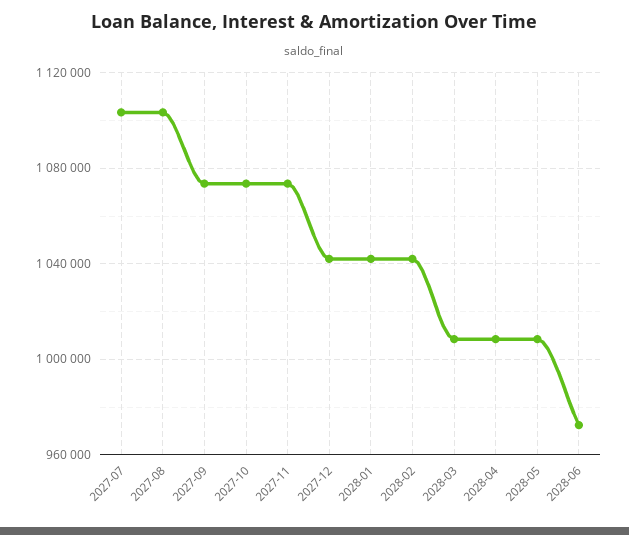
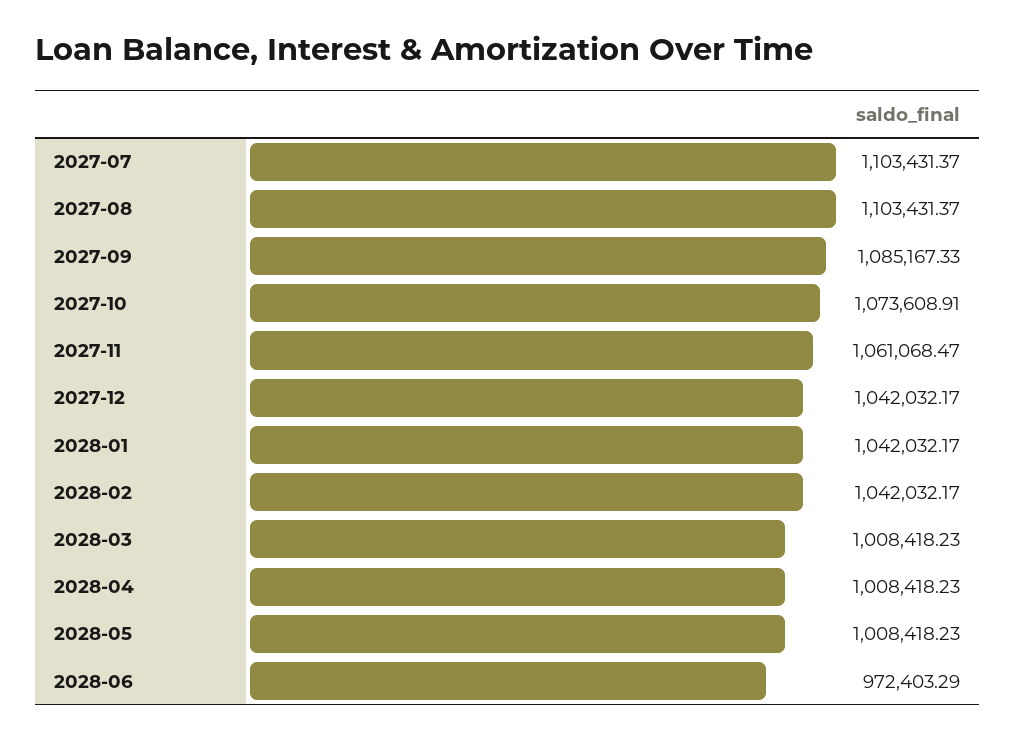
  {
    "2027-07": 1103431.37,
    "2027-08": 1103431.37,
-   "2027-09": 1075000,
+   "2027-09": 1085167.33,
    "2027-10": 1073608.91,
-   "2027-11": 1075000,
+   "2027-11": 1061068.47,
    "2027-12": 1042032.17,
    "2028-01": 1042032.17,
    "2028-02": 1042032.17,
    "2028-03": 1008418.23,
    "2028-04": 1008418.23,
    "2028-05": 1008418.23,
    "2028-06": 972403.29
  }

